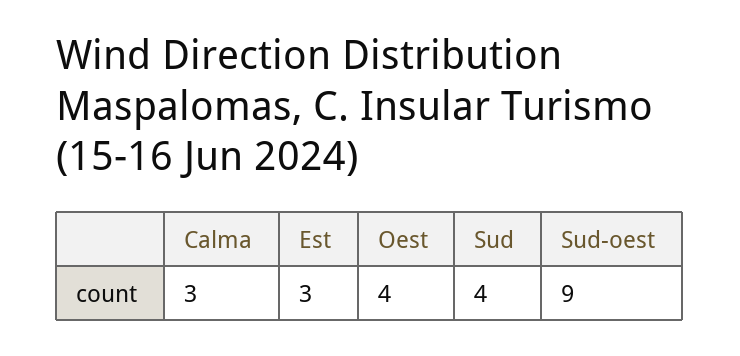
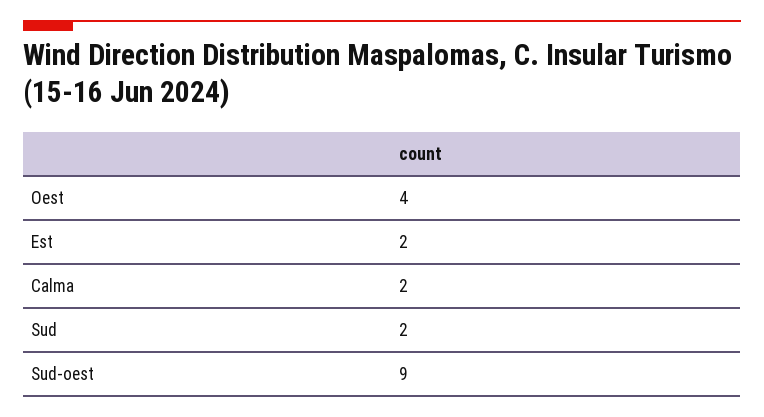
  {
-   "Calma": 3,
+   "Calma": 2,
-   "Est": 3,
+   "Est": 2,
    "Oest": 4,
-   "Sud": 4,
+   "Sud": 2,
    "Sud-oest": 9
  }

